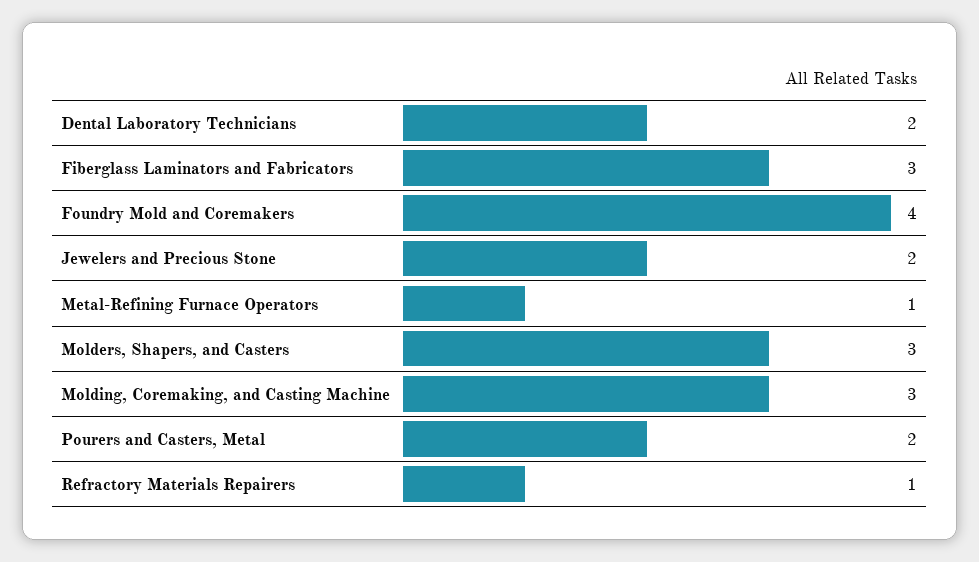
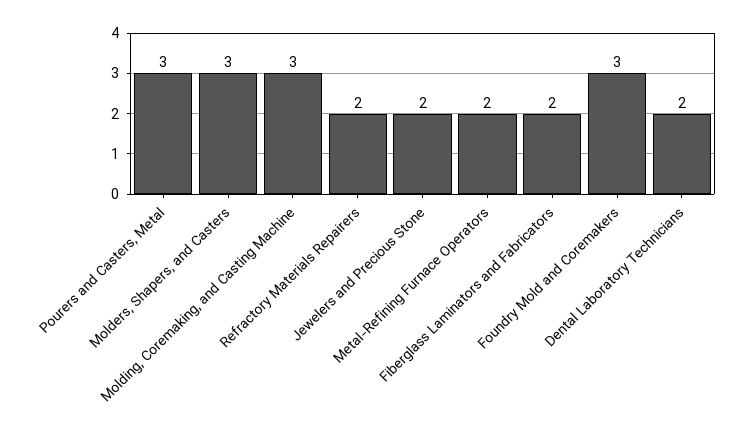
  {
    "Dental Laboratory Technicians": 2,
-   "Fiberglass Laminators and Fabricators": 3,
+   "Fiberglass Laminators and Fabricators": 2,
-   "Foundry Mold and Coremakers": 4,
+   "Foundry Mold and Coremakers": 3,
    "Jewelers and Precious Stone": 2,
-   "Metal-Refining Furnace Operators": 1,
+   "Metal-Refining Furnace Operators": 2,
    "Molders, Shapers, and Casters": 3,
    "Molding, Coremaking, and Casting Machine": 3,
-   "Pourers and Casters, Metal": 2,
+   "Pourers and Casters, Metal": 3,
-   "Refractory Materials Repairers": 1
+   "Refractory Materials Repairers": 2
  }

